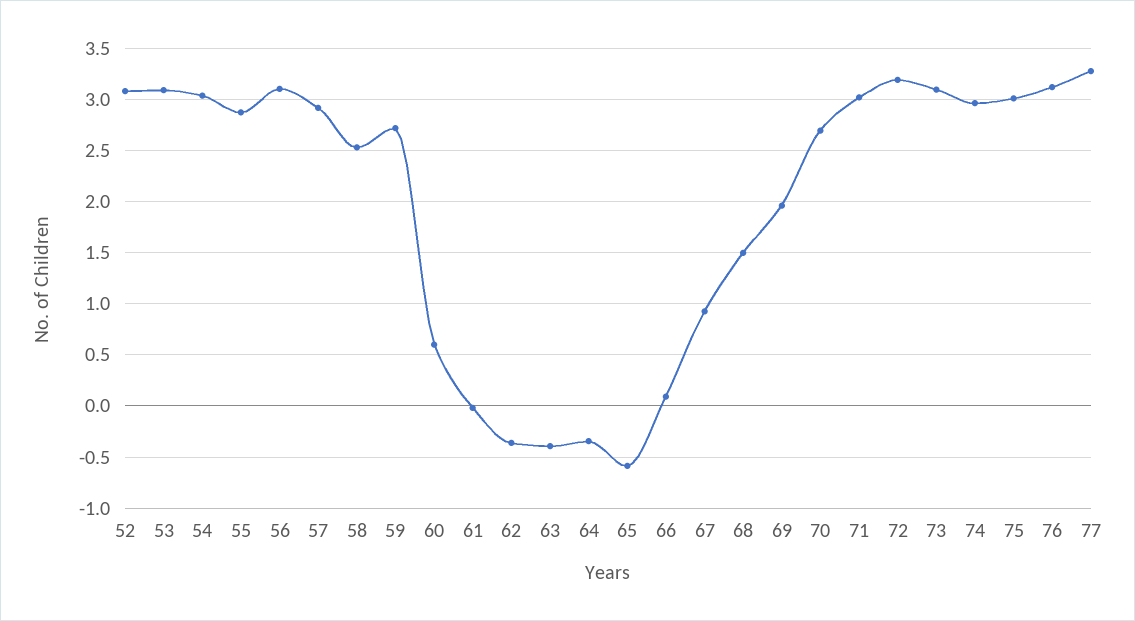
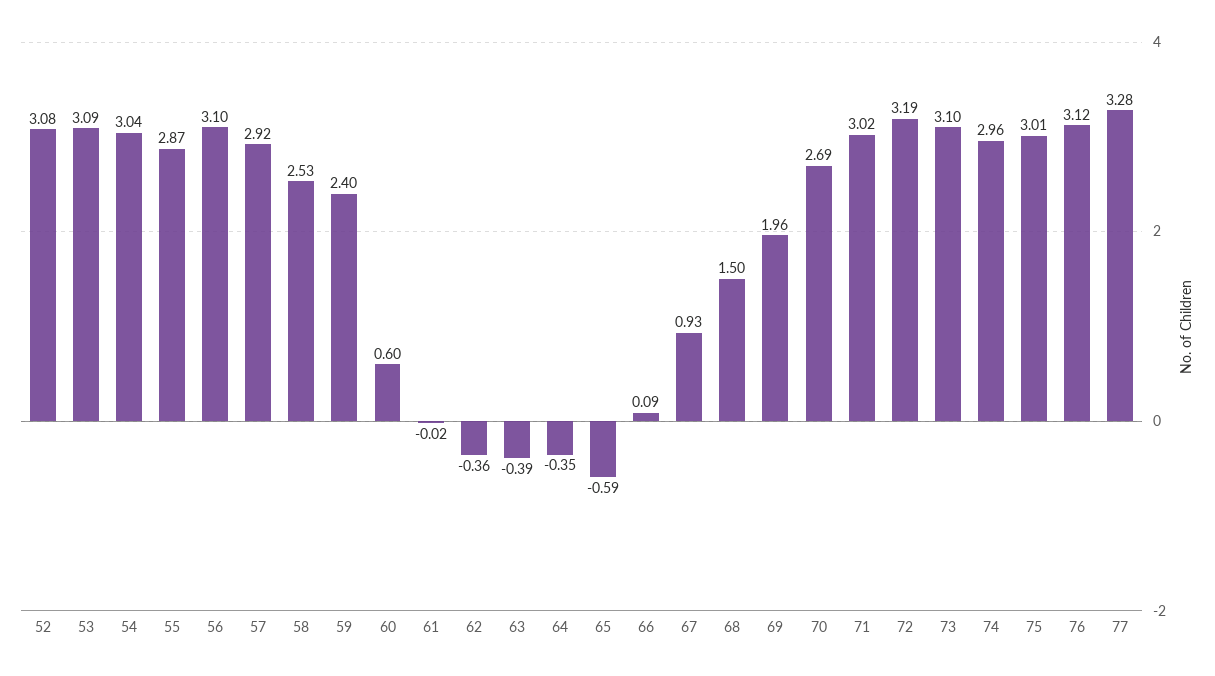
  {
    "52": 3.08,
    "53": 3.09,
    "54": 3.04,
    "55": 2.87,
    "56": 3.1,
    "57": 2.92,
    "58": 2.53,
-   "59": 2.7,
+   "59": 2.4,
    "60": 0.6,
    "61": -0.02,
    "62": -0.36,
    "63": -0.39,
    "64": -0.35,
    "65": -0.59,
    "66": 0.09,
    "67": 0.93,
    "68": 1.5,
    "69": 1.96,
    "70": 2.69,
    "71": 3.02,
    "72": 3.19,
    "73": 3.1,
    "74": 2.96,
    "75": 3.01,
    "76": 3.12,
    "77": 3.28
  }

